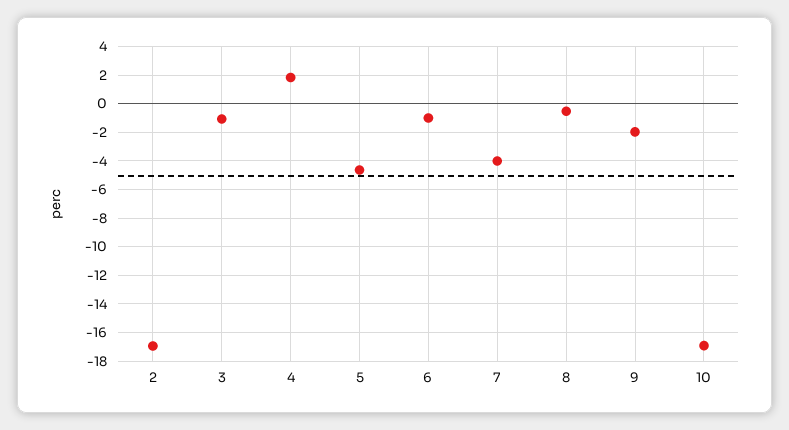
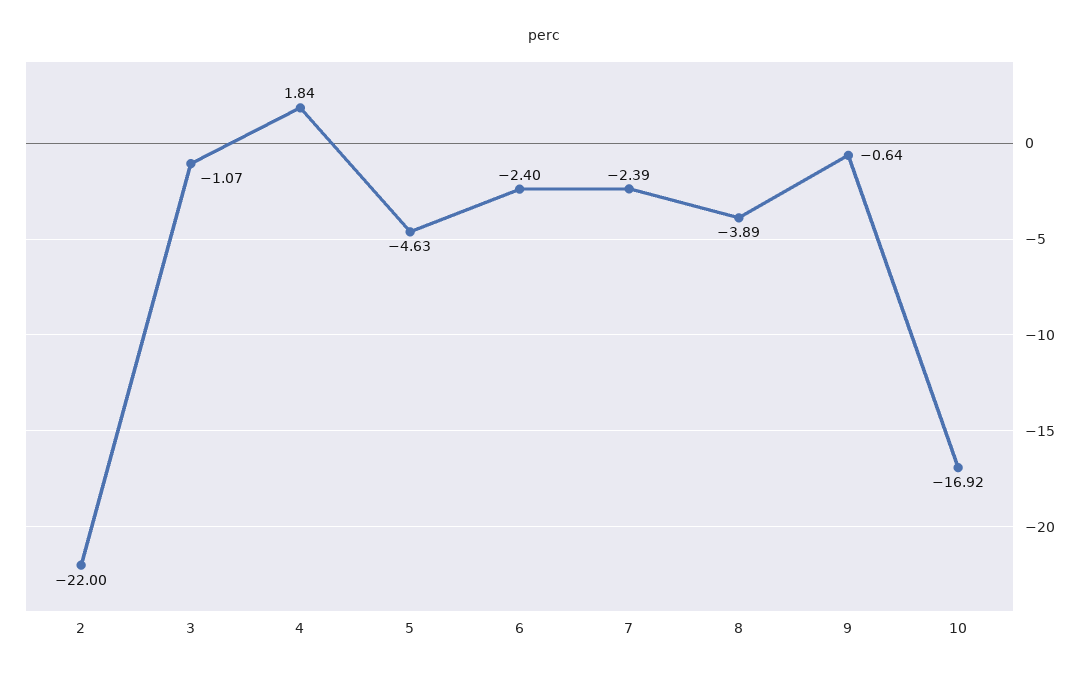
  {
-   "2": -17,
+   "2": -22,
    "3": -1.07,
    "4": 1.84,
    "5": -4.63,
-   "6": -1,
+   "6": -2.4,
-   "7": -4,
+   "7": -2.39,
-   "8": -0.5,
+   "8": -3.89,
-   "9": -2,
+   "9": -0.64,
    "10": -16.92
  }

